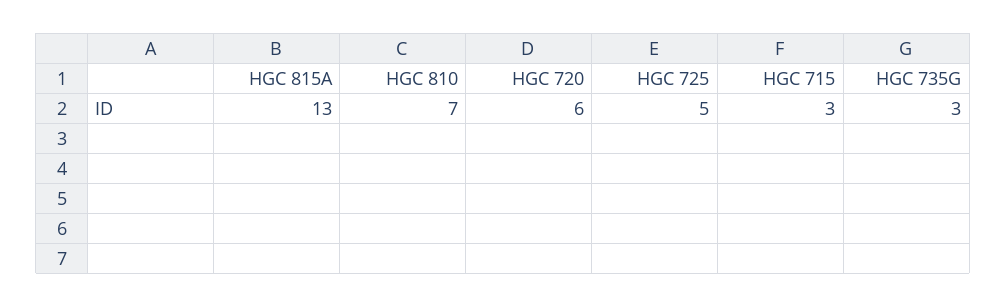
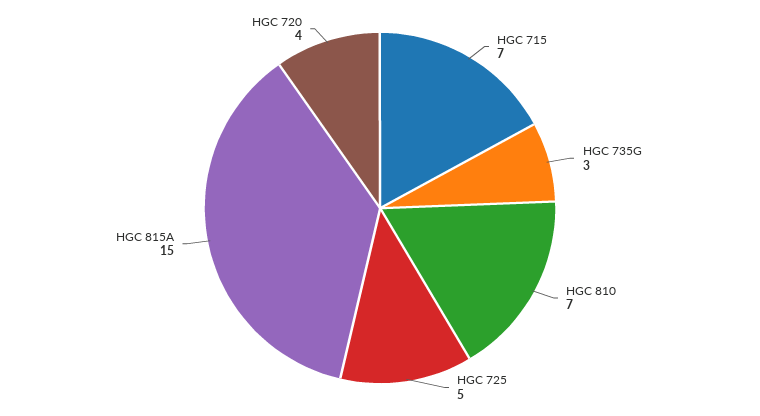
  {
-   "HGC 815A": 13,
+   "HGC 815A": 15,
    "HGC 810": 7,
-   "HGC 720": 6,
+   "HGC 720": 4,
    "HGC 725": 5,
-   "HGC 715": 3,
+   "HGC 715": 7,
    "HGC 735G": 3
  }

